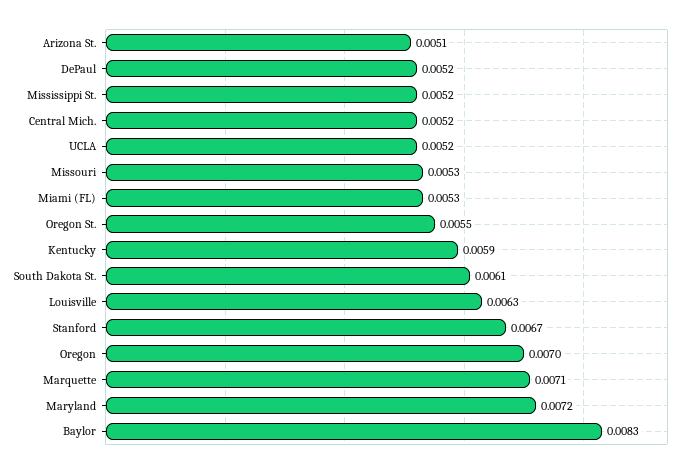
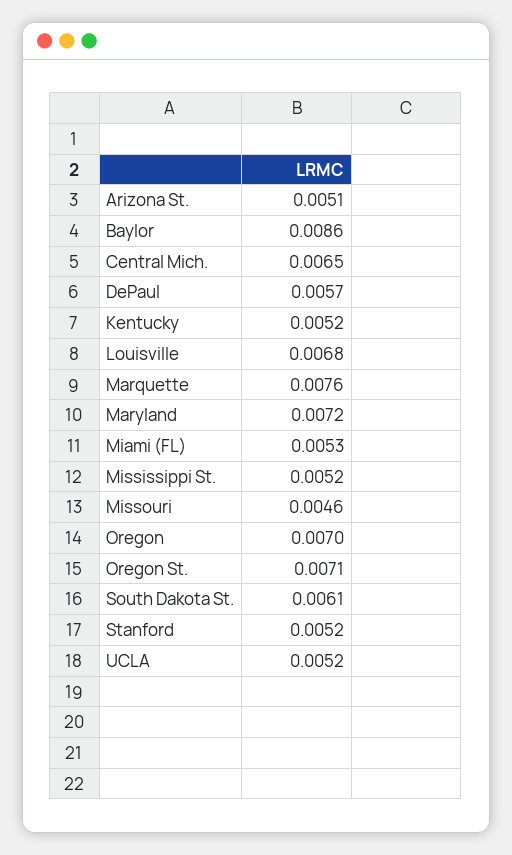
  {
    "Arizona St.": 0.0051,
-   "DePaul": 0.0052,
+   "DePaul": 0.0057,
    "Mississippi St.": 0.0052,
-   "Central Mich.": 0.0052,
+   "Central Mich.": 0.0065,
    "UCLA": 0.0052,
-   "Missouri": 0.0053,
+   "Missouri": 0.0046,
    "Miami (FL)": 0.0053,
-   "Oregon St.": 0.0055,
+   "Oregon St.": 0.0071,
-   "Kentucky": 0.0059,
+   "Kentucky": 0.0052,
    "South Dakota St.": 0.0061,
-   "Louisville": 0.0063,
+   "Louisville": 0.0068,
-   "Stanford": 0.0067,
+   "Stanford": 0.0052,
    "Oregon": 0.007,
-   "Marquette": 0.0071,
+   "Marquette": 0.0076,
    "Maryland": 0.0072,
-   "Baylor": 0.0083
+   "Baylor": 0.0086
  }

